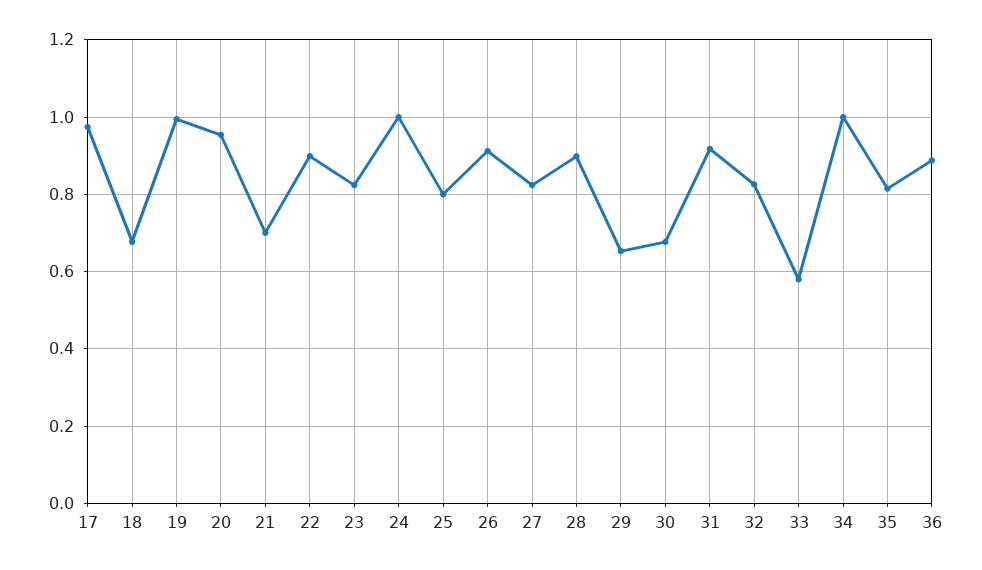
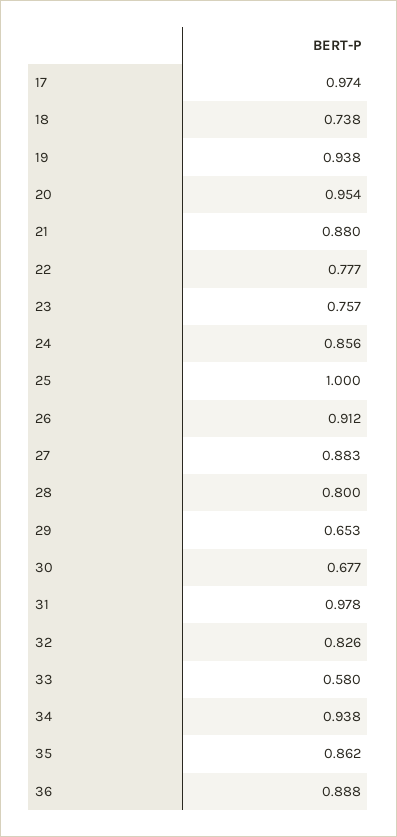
  {
    "17": 0.974,
-   "18": 0.68,
+   "18": 0.738,
-   "19": 1,
+   "19": 0.938,
    "20": 0.954,
-   "21": 0.7,
+   "21": 0.88,
-   "22": 0.9,
+   "22": 0.777,
-   "23": 0.82,
+   "23": 0.757,
-   "24": 1,
+   "24": 0.856,
-   "25": 0.8,
+   "25": 1,
    "26": 0.912,
-   "27": 0.82,
+   "27": 0.883,
-   "28": 0.9,
+   "28": 0.8,
    "29": 0.653,
    "30": 0.677,
-   "31": 0.92,
+   "31": 0.978,
    "32": 0.826,
    "33": 0.58,
-   "34": 1,
+   "34": 0.938,
-   "35": 0.82,
+   "35": 0.862,
    "36": 0.888
  }

